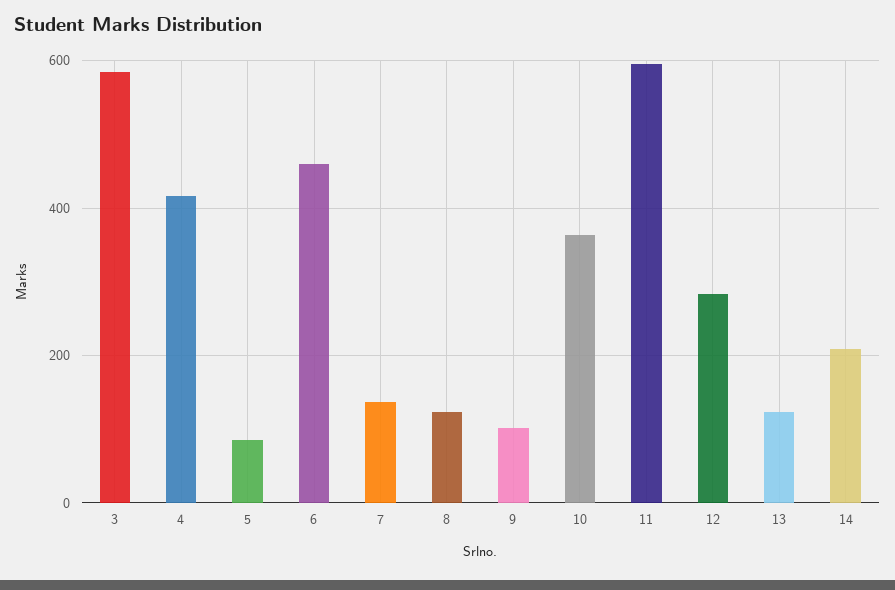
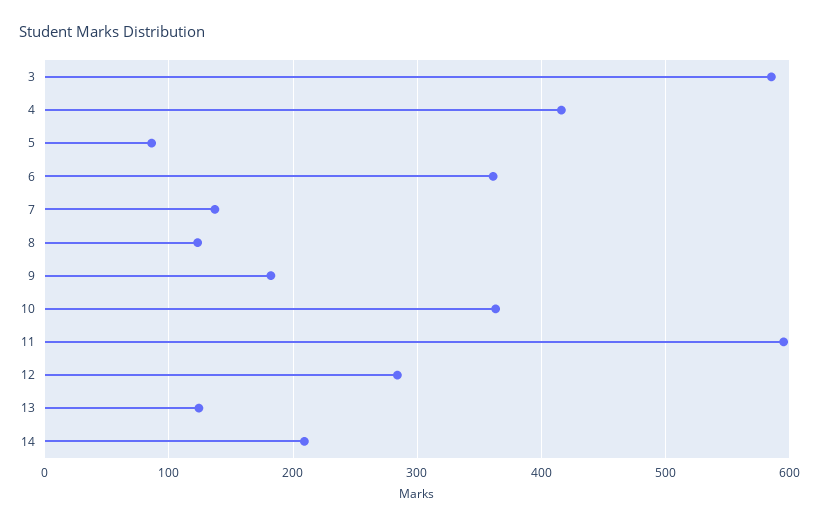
  {
    "3": 590,
    "4": 420,
    "5": 90,
-   "6": 460,
+   "6": 360,
    "7": 140,
    "8": 120,
-   "9": 100,
+   "9": 180,
    "10": 360,
    "11": 600,
    "12": 280,
    "13": 120,
    "14": 210
  }

